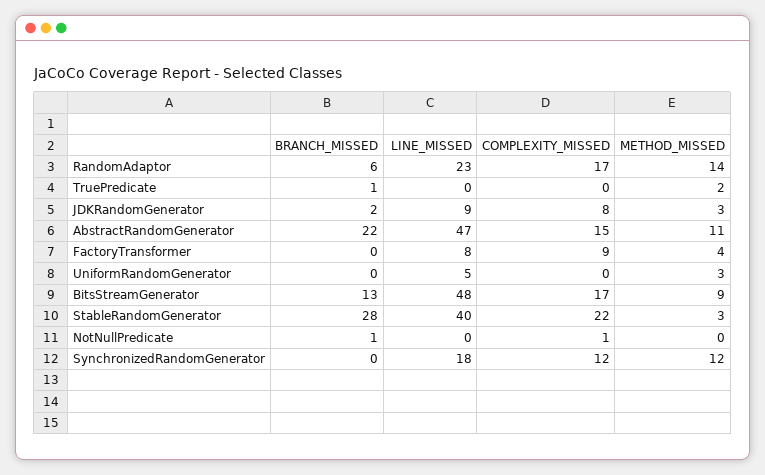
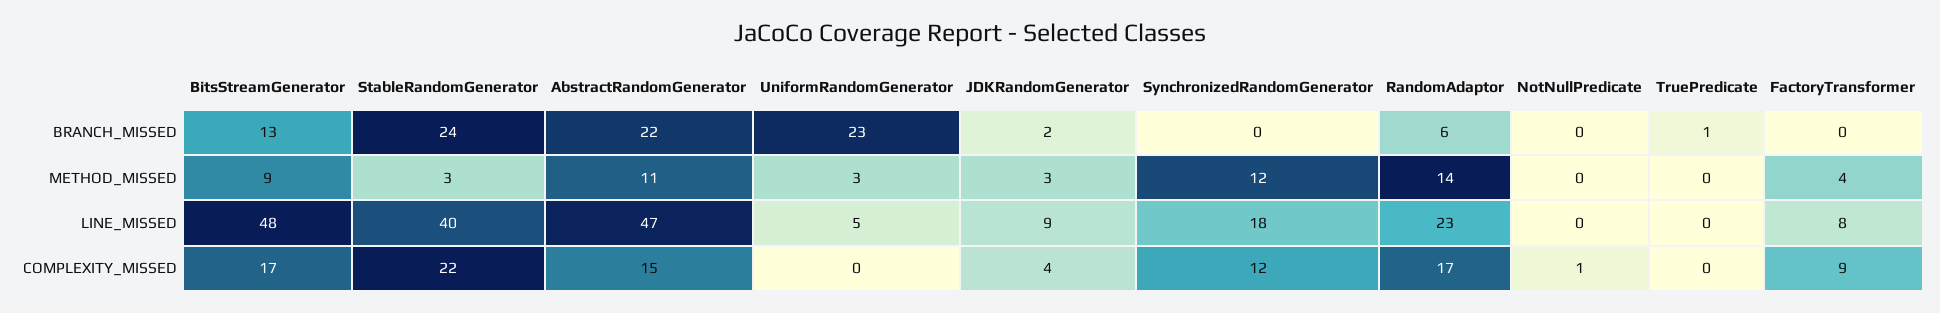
  {
    "BRANCH_MISSED": {
      "RandomAdaptor": 6,
      "TruePredicate": 1,
      "JDKRandomGenerator": 2,
      "AbstractRandomGenerator": 22,
      "FactoryTransformer": 0,
-     "UniformRandomGenerator": 0,
+     "UniformRandomGenerator": 23,
      "BitsStreamGenerator": 13,
-     "StableRandomGenerator": 28,
+     "StableRandomGenerator": 24,
-     "NotNullPredicate": 1,
+     "NotNullPredicate": 0,
      "SynchronizedRandomGenerator": 0
    },
    "LINE_MISSED": {
      "RandomAdaptor": 23,
      "TruePredicate": 0,
      "JDKRandomGenerator": 9,
      "AbstractRandomGenerator": 47,
      "FactoryTransformer": 8,
      "UniformRandomGenerator": 5,
      "BitsStreamGenerator": 48,
      "StableRandomGenerator": 40,
      "NotNullPredicate": 0,
      "SynchronizedRandomGenerator": 18
    },
    "COMPLEXITY_MISSED": {
      "RandomAdaptor": 17,
      "TruePredicate": 0,
-     "JDKRandomGenerator": 8,
+     "JDKRandomGenerator": 4,
      "AbstractRandomGenerator": 15,
      "FactoryTransformer": 9,
      "UniformRandomGenerator": 0,
      "BitsStreamGenerator": 17,
      "StableRandomGenerator": 22,
      "NotNullPredicate": 1,
      "SynchronizedRandomGenerator": 12
    },
    "METHOD_MISSED": {
      "RandomAdaptor": 14,
-     "TruePredicate": 2,
+     "TruePredicate": 0,
      "JDKRandomGenerator": 3,
      "AbstractRandomGenerator": 11,
      "FactoryTransformer": 4,
      "UniformRandomGenerator": 3,
      "BitsStreamGenerator": 9,
      "StableRandomGenerator": 3,
      "NotNullPredicate": 0,
      "SynchronizedRandomGenerator": 12
    }
  }

